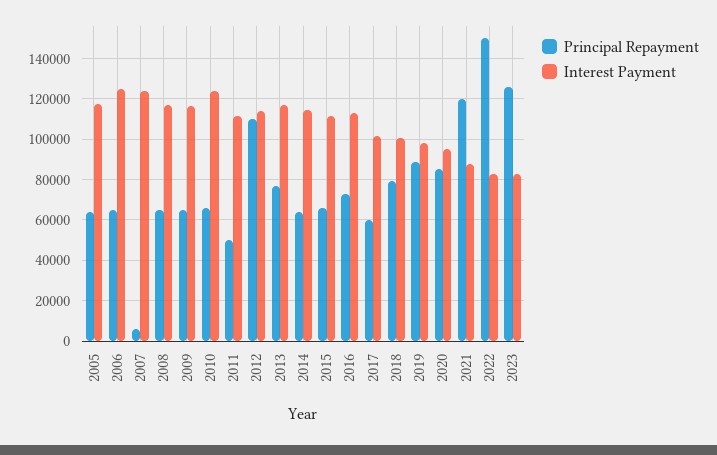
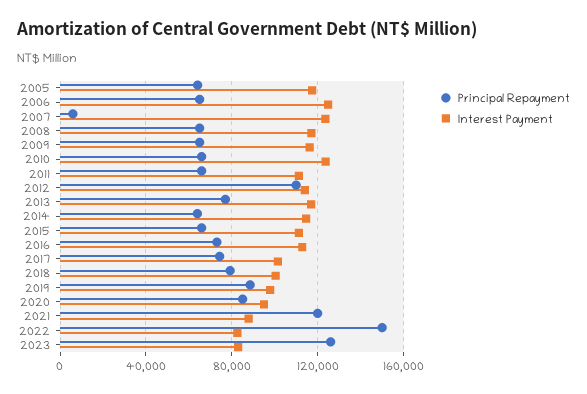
  {
    "Principal Repayment": {
      "2005": 65000,
      "2006": 65000,
      "2007": 5000,
      "2008": 65000,
      "2009": 65000,
      "2010": 65000,
-     "2011": 50000,
+     "2011": 65000,
      "2012": 110000,
      "2013": 75000,
      "2014": 65000,
      "2015": 65000,
      "2016": 75000,
-     "2017": 60000,
+     "2017": 75000,
      "2018": 80000,
      "2019": 90000,
      "2020": 85000,
      "2021": 120000,
      "2022": 150000,
      "2023": 125000
    },
    "Interest Payment": {
      "2005": 115000,
      "2006": 125000,
      "2007": 125000,
      "2008": 115000,
      "2009": 115000,
      "2010": 125000,
      "2011": 110000,
      "2012": 115000,
      "2013": 115000,
      "2014": 115000,
      "2015": 110000,
      "2016": 115000,
      "2017": 100000,
      "2018": 100000,
      "2019": 100000,
      "2020": 95000,
      "2021": 90000,
      "2022": 85000,
      "2023": 85000
    }
  }

